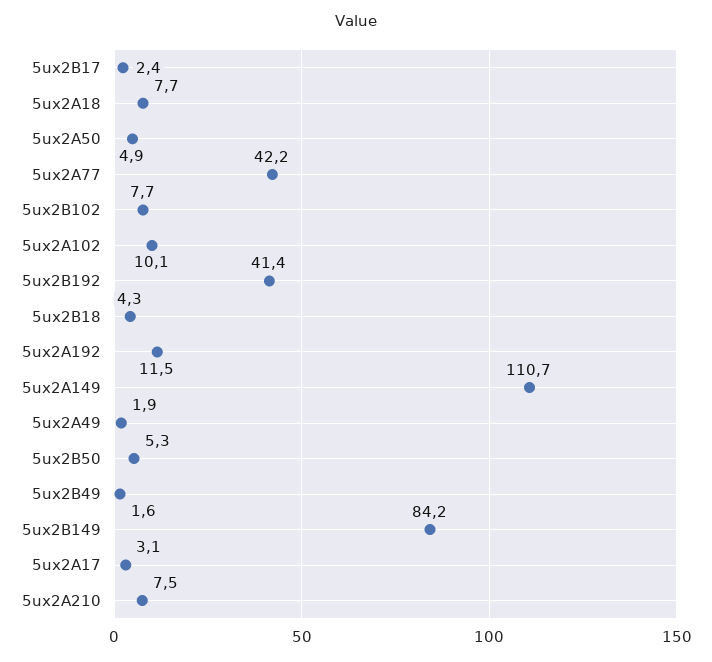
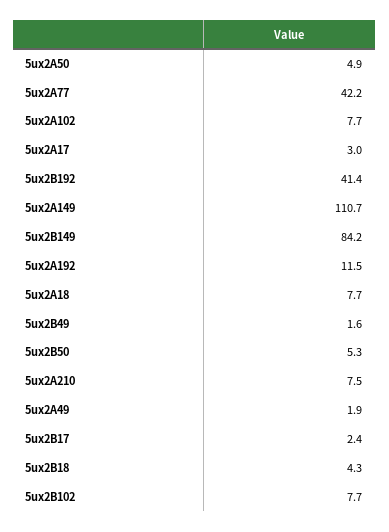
  {
    "5ux2B17": 2.4,
    "5ux2A18": 7.7,
    "5ux2A50": 4.9,
    "5ux2A77": 42.2,
    "5ux2B102": 7.7,
-   "5ux2A102": 10.1,
+   "5ux2A102": 7.7,
    "5ux2B192": 41.4,
    "5ux2B18": 4.3,
    "5ux2A192": 11.5,
    "5ux2A149": 110.7,
    "5ux2A49": 1.9,
    "5ux2B50": 5.3,
    "5ux2B49": 1.6,
    "5ux2B149": 84.2,
-   "5ux2A17": 3.1,
+   "5ux2A17": 3,
    "5ux2A210": 7.5
  }

